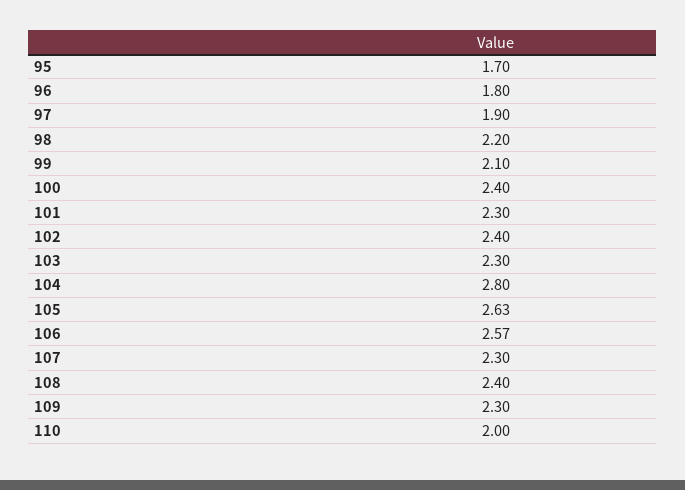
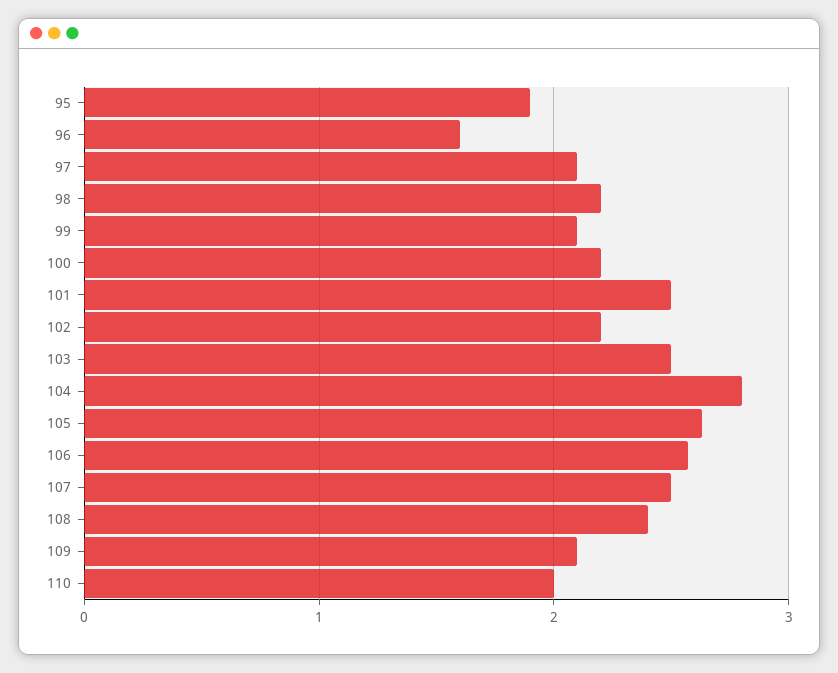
  {
-   "95": 1.7,
+   "95": 1.9,
-   "96": 1.8,
+   "96": 1.6,
-   "97": 1.9,
+   "97": 2.1,
    "98": 2.2,
    "99": 2.1,
-   "100": 2.4,
+   "100": 2.2,
-   "101": 2.3,
+   "101": 2.5,
-   "102": 2.4,
+   "102": 2.2,
-   "103": 2.3,
+   "103": 2.5,
    "104": 2.8,
    "105": 2.63,
    "106": 2.57,
-   "107": 2.3,
+   "107": 2.5,
    "108": 2.4,
-   "109": 2.3,
+   "109": 2.1,
    "110": 2
  }

